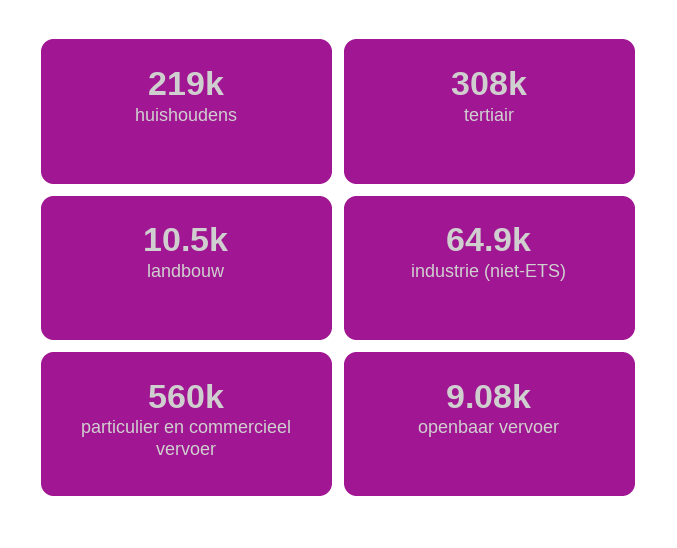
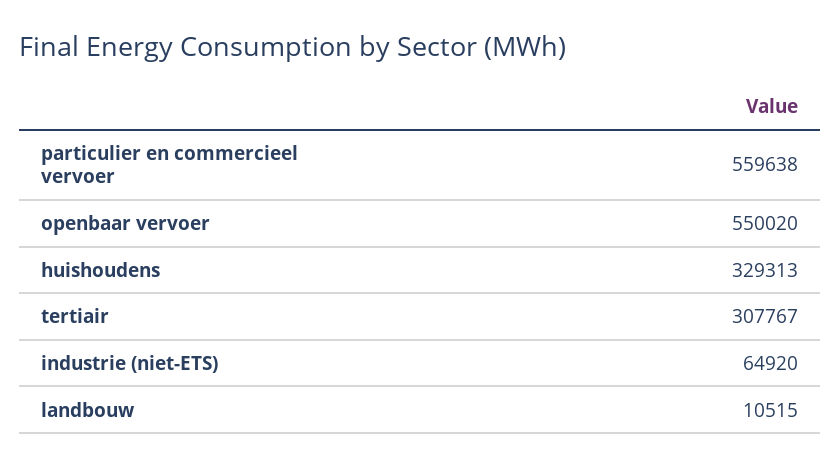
  {
-   "huishoudens": 219000,
+   "huishoudens": 329313,
    "tertiair": 307767,
    "landbouw": 10515,
    "industrie (niet-ETS)": 64920,
    "particulier en commercieel vervoer": 559638,
-   "openbaar vervoer": 9080
+   "openbaar vervoer": 550020
  }

